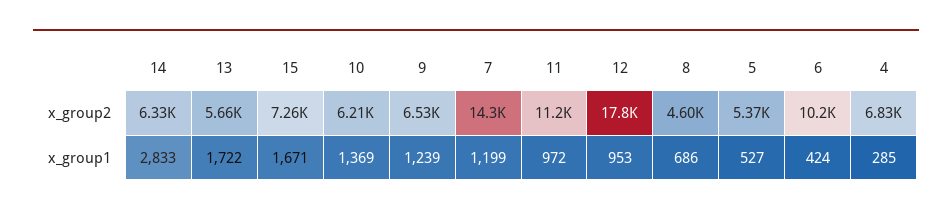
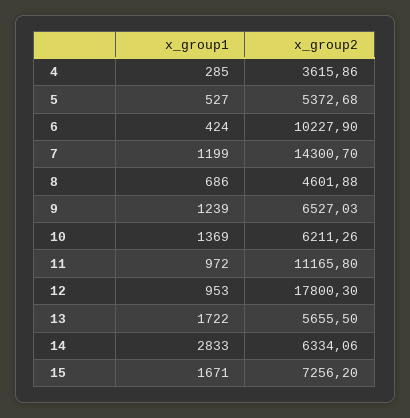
  {
    "14": {
      "x_group2": 6334.06,
      "x_group1": 2833
    },
    "13": {
      "x_group2": 5655.5,
      "x_group1": 1722
    },
    "15": {
      "x_group2": 7256.2,
      "x_group1": 1671
    },
    "10": {
      "x_group2": 6211.26,
      "x_group1": 1369
    },
    "9": {
      "x_group2": 6527.03,
      "x_group1": 1239
    },
    "7": {
      "x_group2": 14300.7,
      "x_group1": 1199
    },
    "11": {
      "x_group2": 11165.8,
      "x_group1": 972
    },
    "12": {
      "x_group2": 17800.3,
      "x_group1": 953
    },
    "8": {
      "x_group2": 4601.88,
      "x_group1": 686
    },
    "5": {
      "x_group2": 5372.68,
      "x_group1": 527
    },
    "6": {
      "x_group2": 10227.9,
      "x_group1": 424
    },
    "4": {
-     "x_group2": 6830,
+     "x_group2": 3615.86,
      "x_group1": 285
    }
  }

